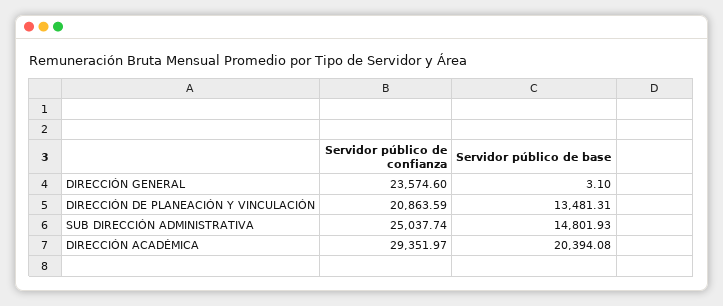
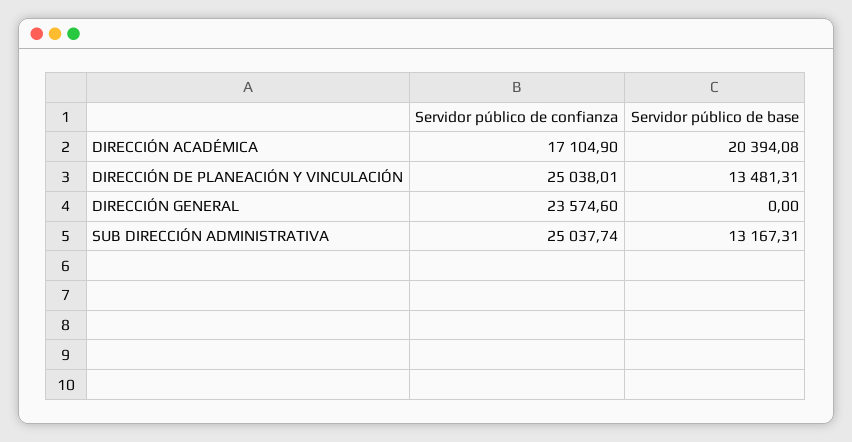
  {
    "Servidor público de confianza": {
      "DIRECCIÓN GENERAL": 23574.6,
-     "DIRECCIÓN DE PLANEACIÓN Y VINCULACIÓN": 20863.59,
+     "DIRECCIÓN DE PLANEACIÓN Y VINCULACIÓN": 25038.01,
      "SUB DIRECCIÓN ADMINISTRATIVA": 25037.74,
-     "DIRECCIÓN ACADÉMICA": 29351.97
+     "DIRECCIÓN ACADÉMICA": 17104.9
    },
    "Servidor público de base": {
-     "DIRECCIÓN GENERAL": 3.1,
+     "DIRECCIÓN GENERAL": 0,
      "DIRECCIÓN DE PLANEACIÓN Y VINCULACIÓN": 13481.31,
-     "SUB DIRECCIÓN ADMINISTRATIVA": 14801.93,
+     "SUB DIRECCIÓN ADMINISTRATIVA": 13167.31,
      "DIRECCIÓN ACADÉMICA": 20394.08
    }
  }

